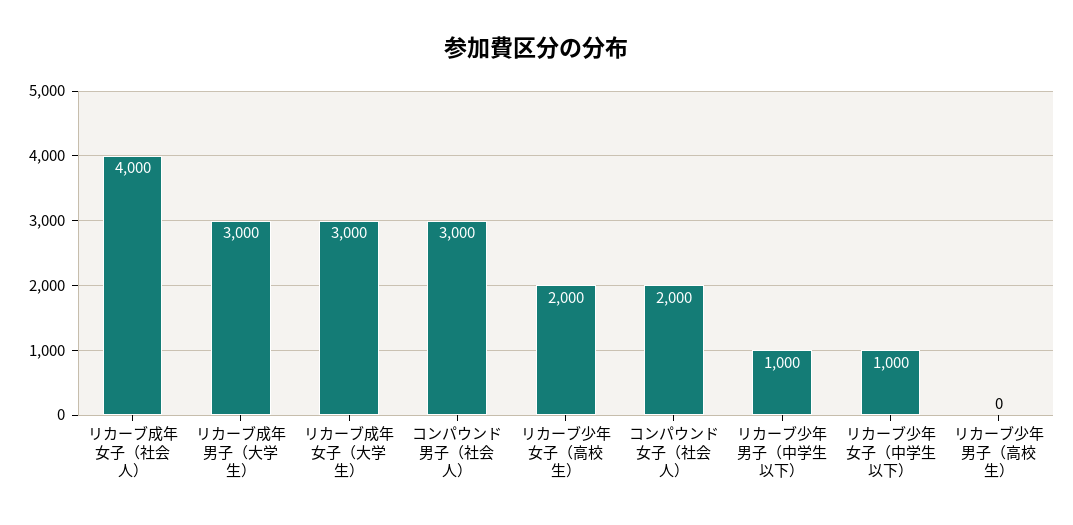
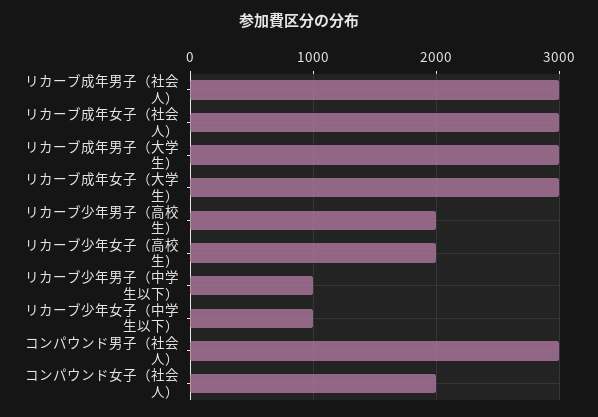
  {
-   "リカーブ成年女子（社会人）": 4000,
+   "リカーブ成年女子（社会人）": 3000,
    "リカーブ成年男子（大学生）": 3000,
    "リカーブ成年女子（大学生）": 3000,
    "コンパウンド男子（社会人）": 3000,
    "リカーブ少年女子（高校生）": 2000,
    "コンパウンド女子（社会人）": 2000,
    "リカーブ少年男子（中学生以下）": 1000,
    "リカーブ少年女子（中学生以下）": 1000,
-   "リカーブ少年男子（高校生）": 0
+   "リカーブ少年男子（高校生）": 2000,
+   "リカーブ成年男子（社会人）": 3000
  }

